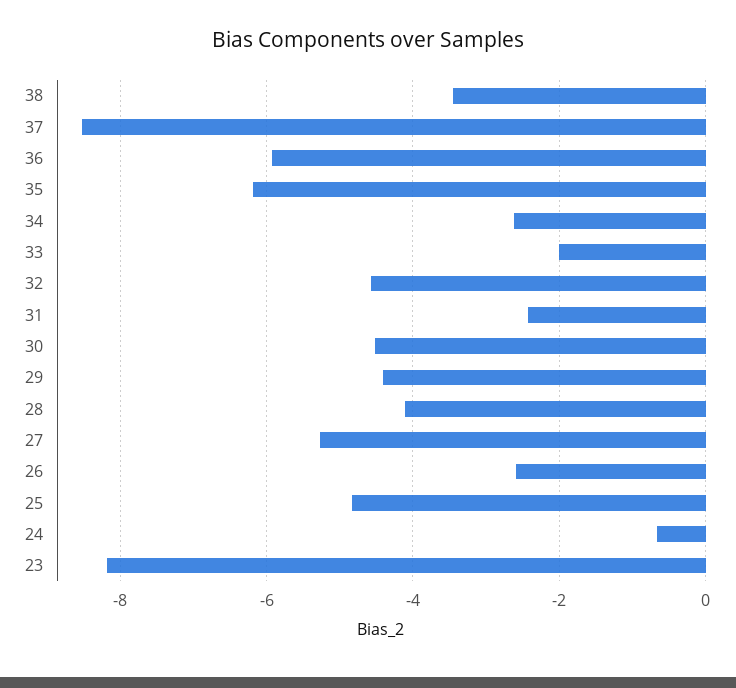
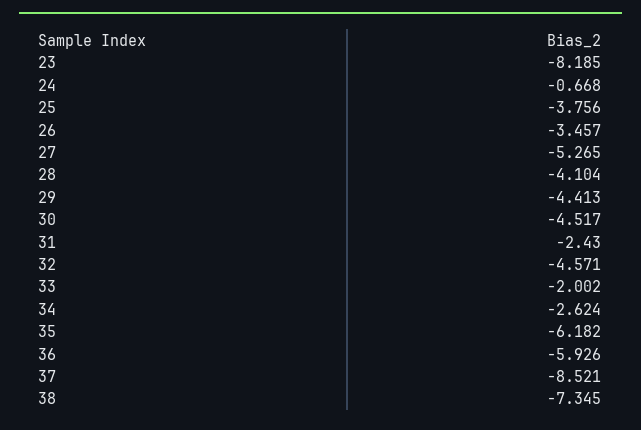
  {
-   "38": -3.4,
+   "38": -7.345,
    "37": -8.521,
    "36": -5.926,
    "35": -6.182,
    "34": -2.624,
    "33": -2.002,
    "32": -4.571,
    "31": -2.43,
    "30": -4.517,
    "29": -4.413,
    "28": -4.104,
    "27": -5.265,
-   "26": -2.6,
+   "26": -3.457,
-   "25": -4.8,
+   "25": -3.756,
    "24": -0.668,
    "23": -8.185
  }

